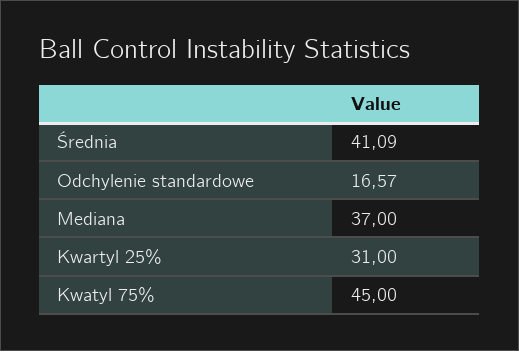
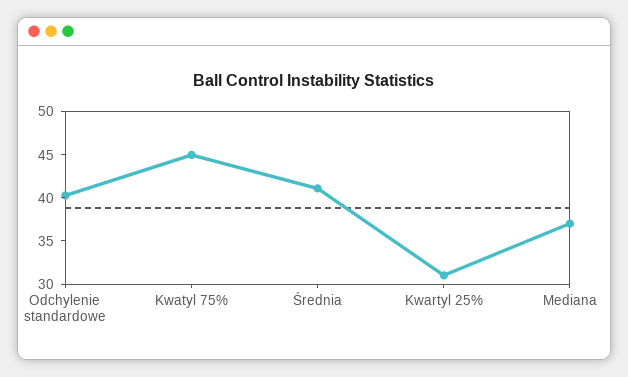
  {
    "Średnia": 41.09,
-   "Odchylenie standardowe": 16.57,
+   "Odchylenie standardowe": 40,
    "Mediana": 37,
    "Kwartyl 25%": 31,
    "Kwatyl 75%": 45
  }

